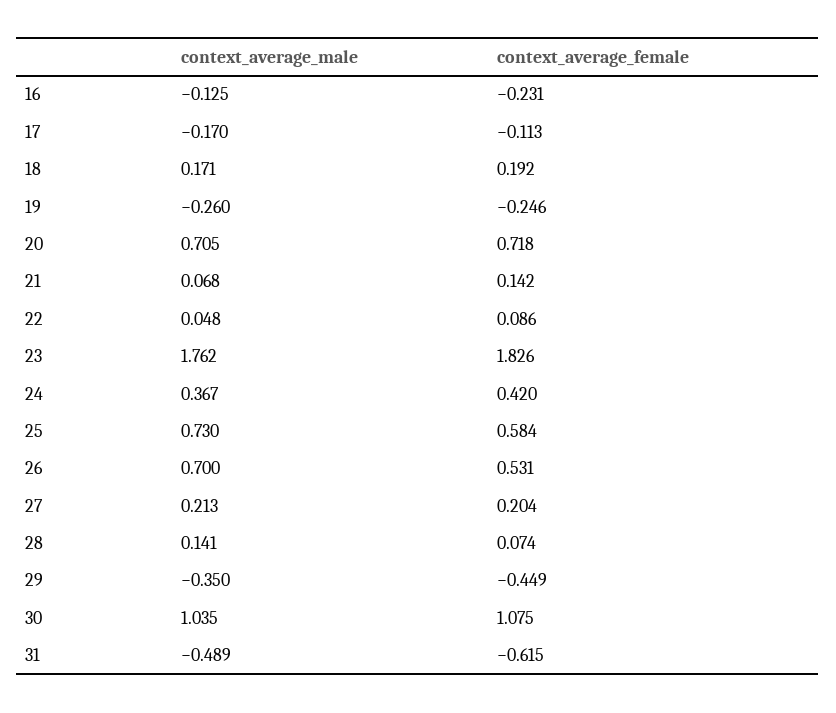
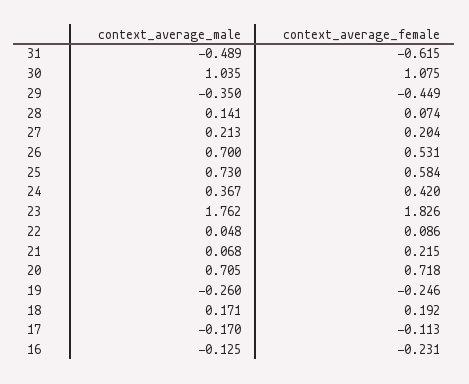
  {
    "context_average_male": {
      "16": -0.125,
      "17": -0.17,
      "18": 0.171,
      "19": -0.26,
      "20": 0.705,
      "21": 0.068,
      "22": 0.048,
      "23": 1.762,
      "24": 0.367,
      "25": 0.73,
      "26": 0.7,
      "27": 0.213,
      "28": 0.141,
      "29": -0.35,
      "30": 1.035,
      "31": -0.489
    },
    "context_average_female": {
      "16": -0.231,
      "17": -0.113,
      "18": 0.192,
      "19": -0.246,
      "20": 0.718,
-     "21": 0.142,
+     "21": 0.215,
      "22": 0.086,
      "23": 1.826,
      "24": 0.42,
      "25": 0.584,
      "26": 0.531,
      "27": 0.204,
      "28": 0.074,
      "29": -0.449,
      "30": 1.075,
      "31": -0.615
    }
  }

